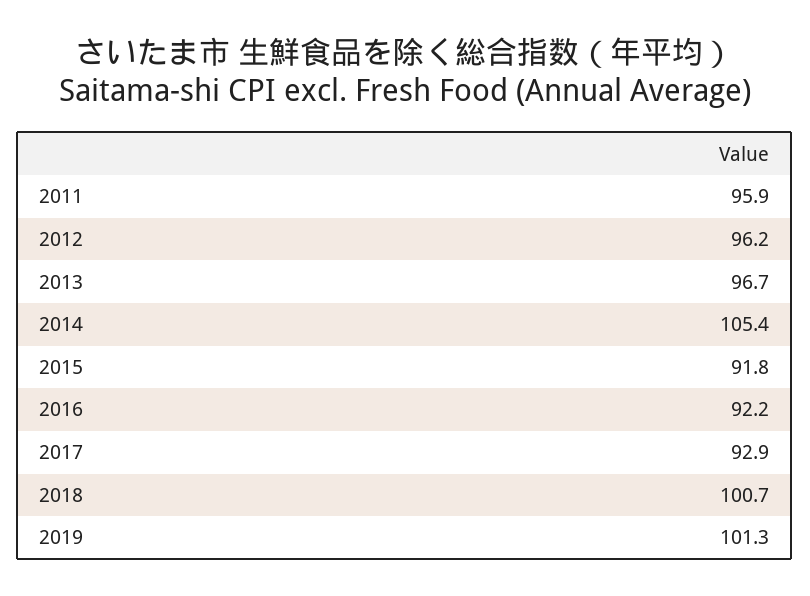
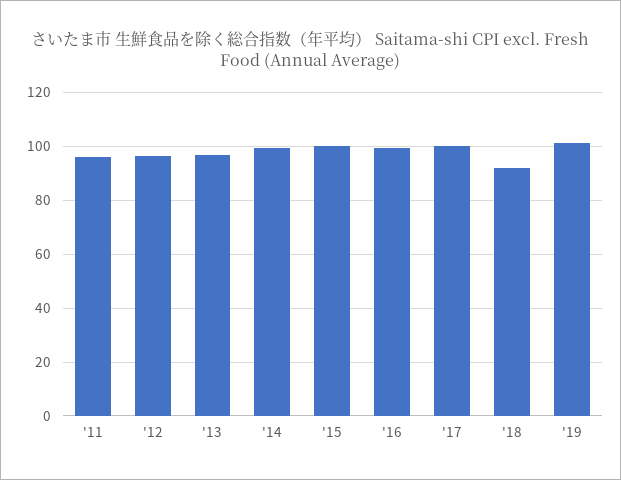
  {
    "2011": 95.9,
    "2012": 96.2,
    "2013": 96.7,
-   "2014": 105.4,
+   "2014": 100,
-   "2015": 91.8,
+   "2015": 100,
-   "2016": 92.2,
+   "2016": 100,
-   "2017": 92.9,
+   "2017": 100,
-   "2018": 100.7,
+   "2018": 92.5,
    "2019": 101.3
  }

